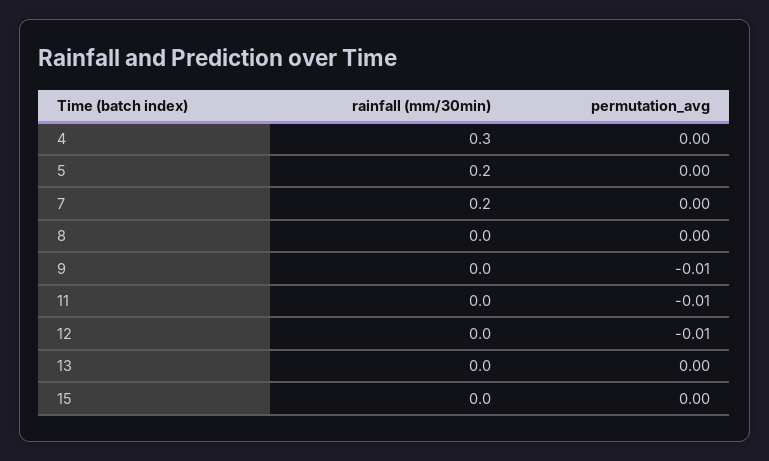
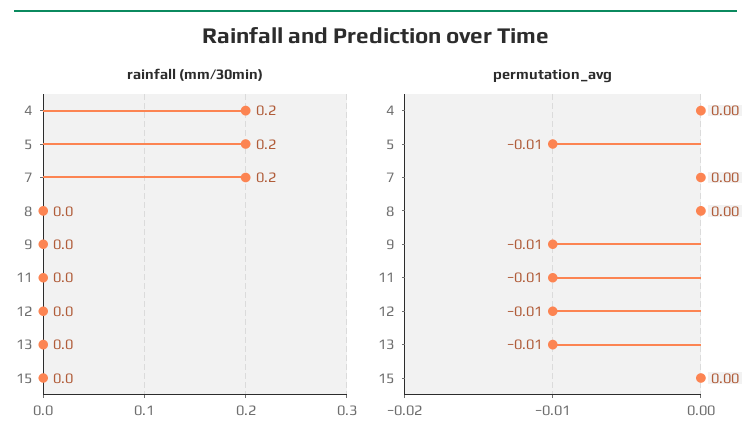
  {
    "rainfall (mm/30min)": {
-     "4": 0.3,
+     "4": 0.2,
      "5": 0.2,
      "7": 0.2,
      "8": 0,
      "9": 0,
      "11": 0,
      "12": 0,
      "13": 0,
      "15": 0
    },
    "permutation_avg": {
      "4": 0,
-     "5": 0,
+     "5": -0.01,
      "7": 0,
      "8": 0,
      "9": -0.01,
      "11": -0.01,
      "12": -0.01,
-     "13": 0,
+     "13": -0.01,
      "15": 0
    }
  }

